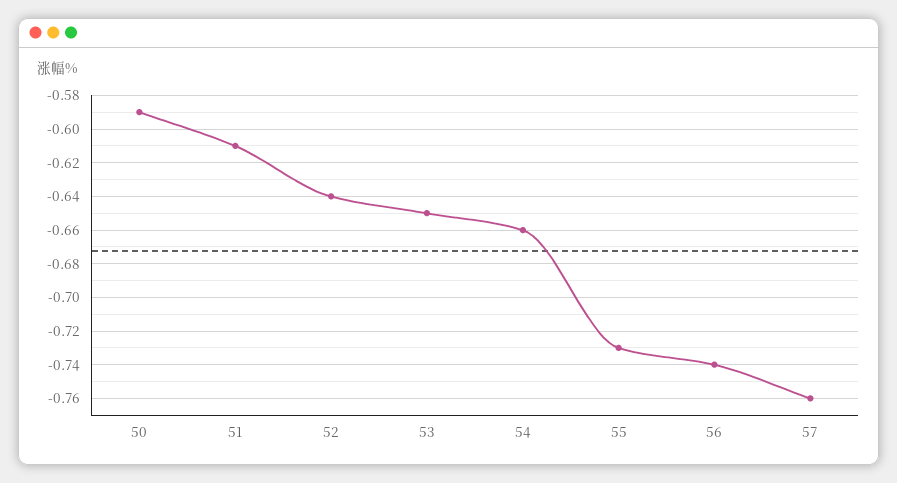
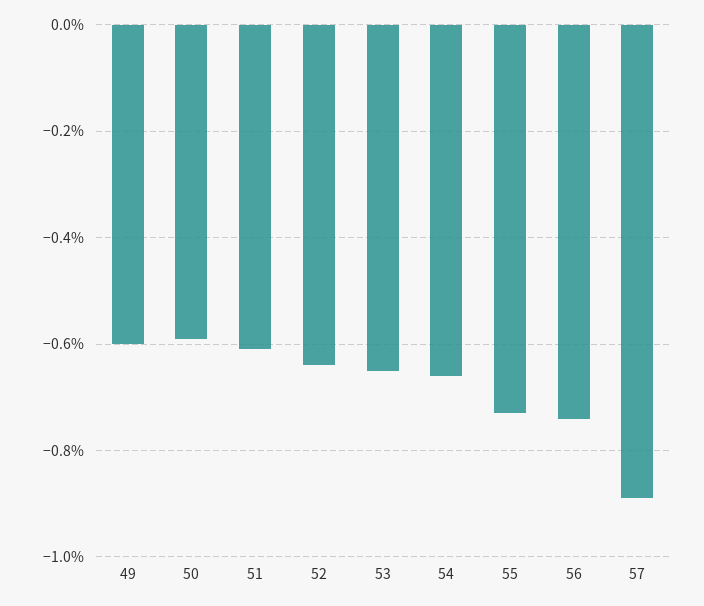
  {
    "50": -0.59,
    "51": -0.61,
    "52": -0.64,
    "53": -0.65,
    "54": -0.66,
    "55": -0.73,
    "56": -0.74,
-   "57": -0.76
+   "57": -0.9,
+   "49": -0.6
  }

